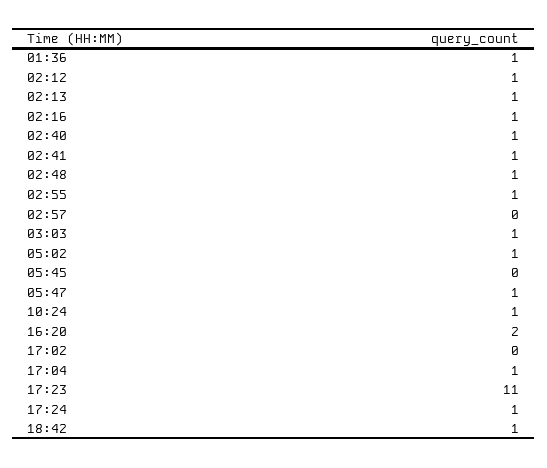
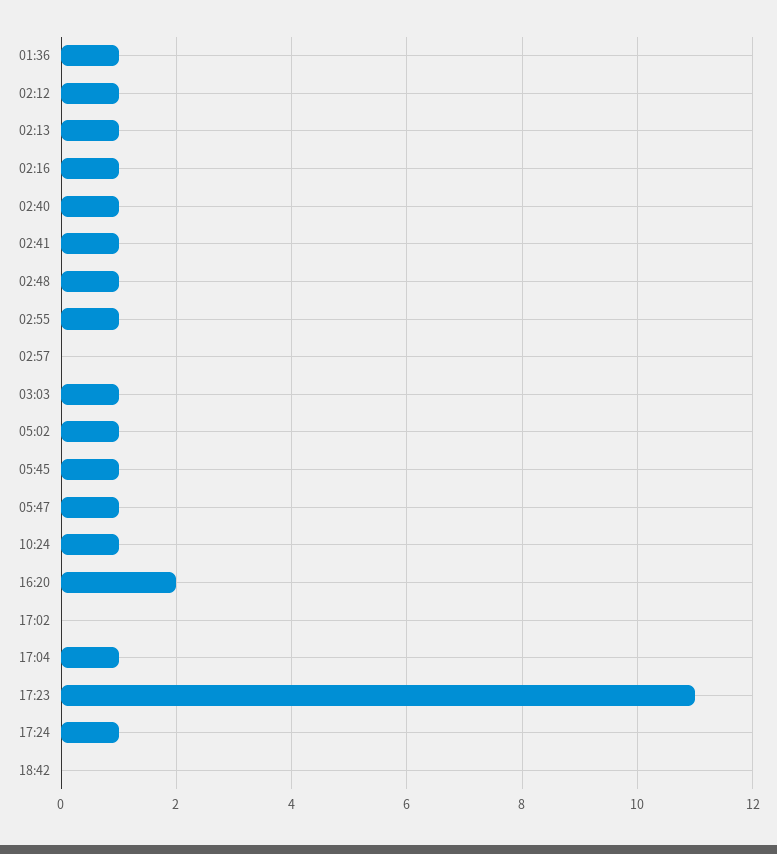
  {
    "01:36": 1,
    "02:12": 1,
    "02:13": 1,
    "02:16": 1,
    "02:40": 1,
    "02:41": 1,
    "02:48": 1,
    "02:55": 1,
    "02:57": 0,
    "03:03": 1,
    "05:02": 1,
-   "05:45": 0,
+   "05:45": 1,
    "05:47": 1,
    "10:24": 1,
    "16:20": 2,
    "17:02": 0,
    "17:04": 1,
    "17:23": 11,
    "17:24": 1,
-   "18:42": 1
+   "18:42": 0
  }

